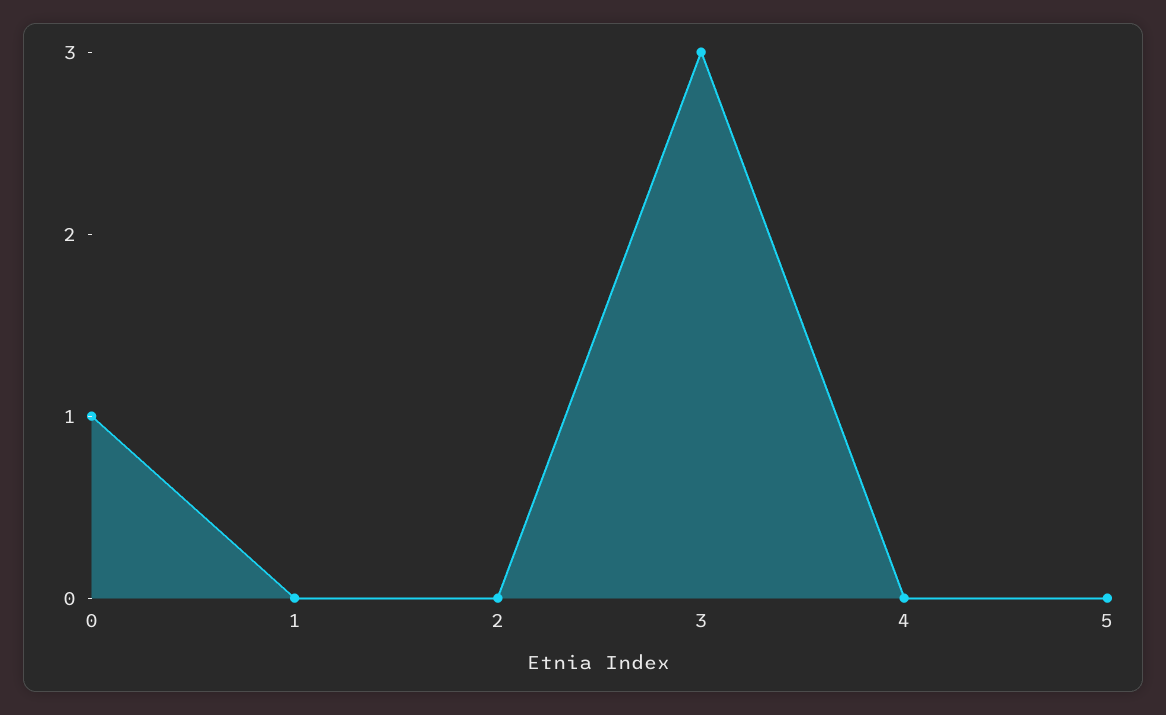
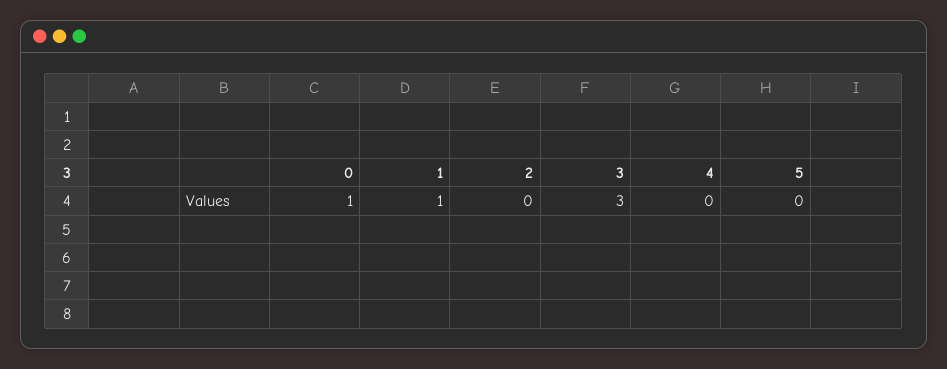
  {
    "0": 1,
-   "1": 0,
+   "1": 1,
    "2": 0,
    "3": 3,
    "4": 0,
    "5": 0
  }

